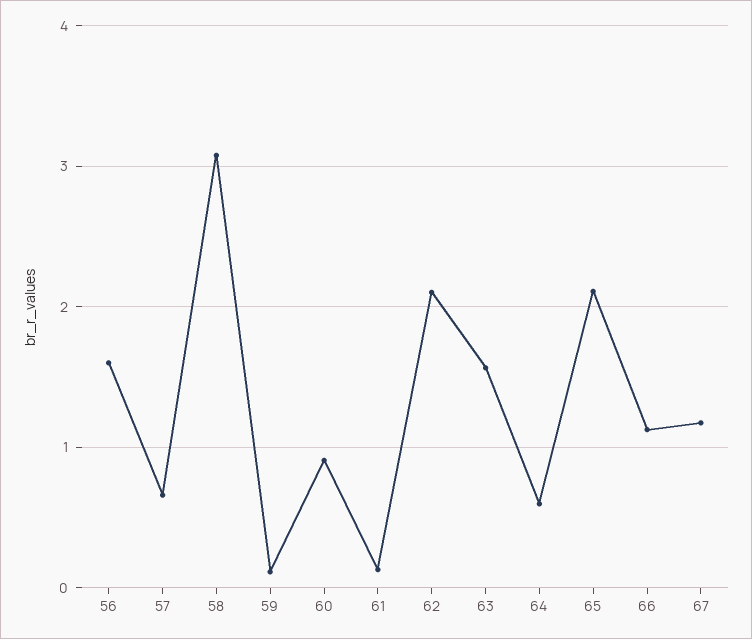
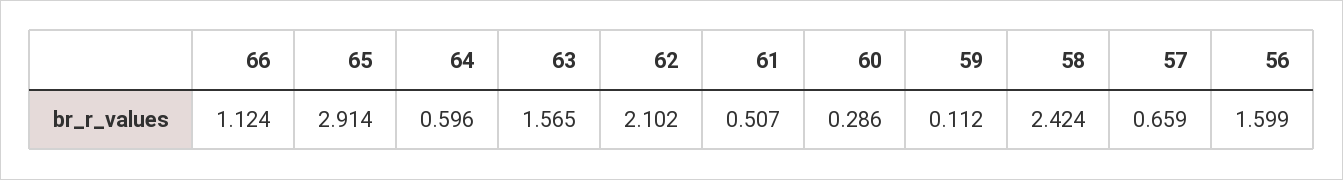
  {
    "56": 1.599,
    "57": 0.659,
-   "58": 3.1,
+   "58": 2.424,
    "59": 0.112,
-   "60": 0.9,
+   "60": 0.286,
-   "61": 0.1,
+   "61": 0.507,
    "62": 2.102,
    "63": 1.565,
    "64": 0.596,
-   "65": 2.1,
+   "65": 2.914,
-   "66": 1.124,
+   "66": 1.124
-   "67": 1.2
  }

